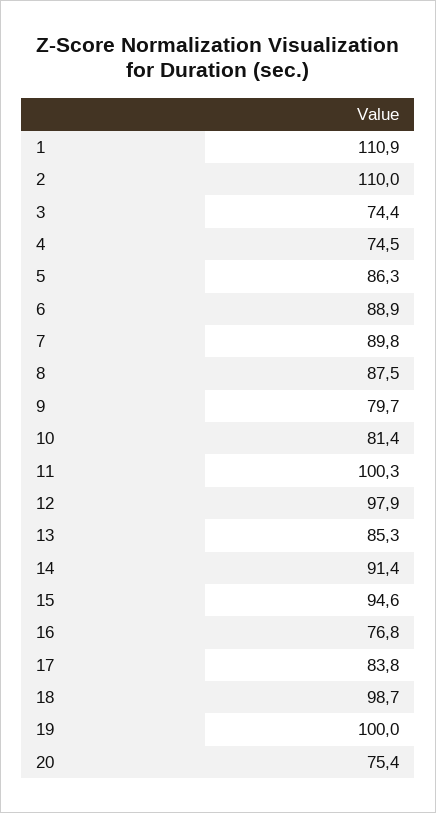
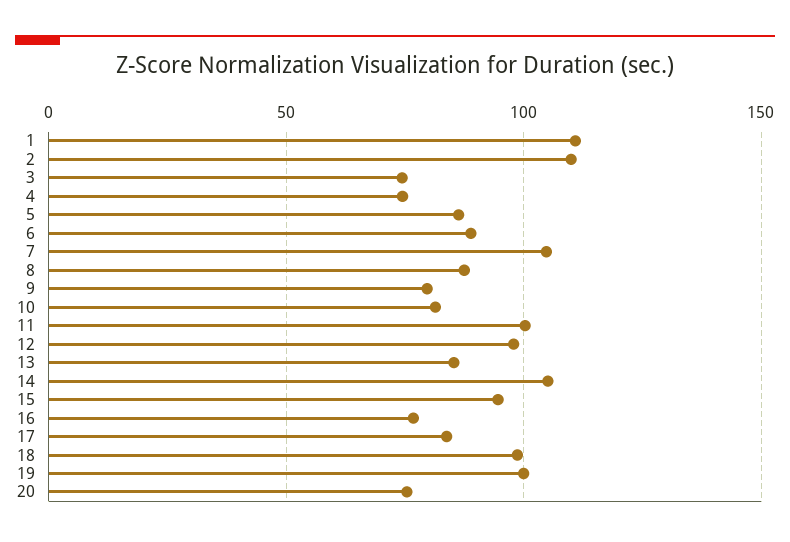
  {
    "1": 110.9,
    "2": 110,
    "3": 74.4,
    "4": 74.5,
    "5": 86.3,
    "6": 88.9,
-   "7": 89.8,
+   "7": 105,
    "8": 87.5,
    "9": 79.7,
    "10": 81.4,
    "11": 100.3,
    "12": 97.9,
    "13": 85.3,
-   "14": 91.4,
+   "14": 105,
    "15": 94.6,
    "16": 76.8,
    "17": 83.8,
    "18": 98.7,
    "19": 100,
    "20": 75.4
  }

